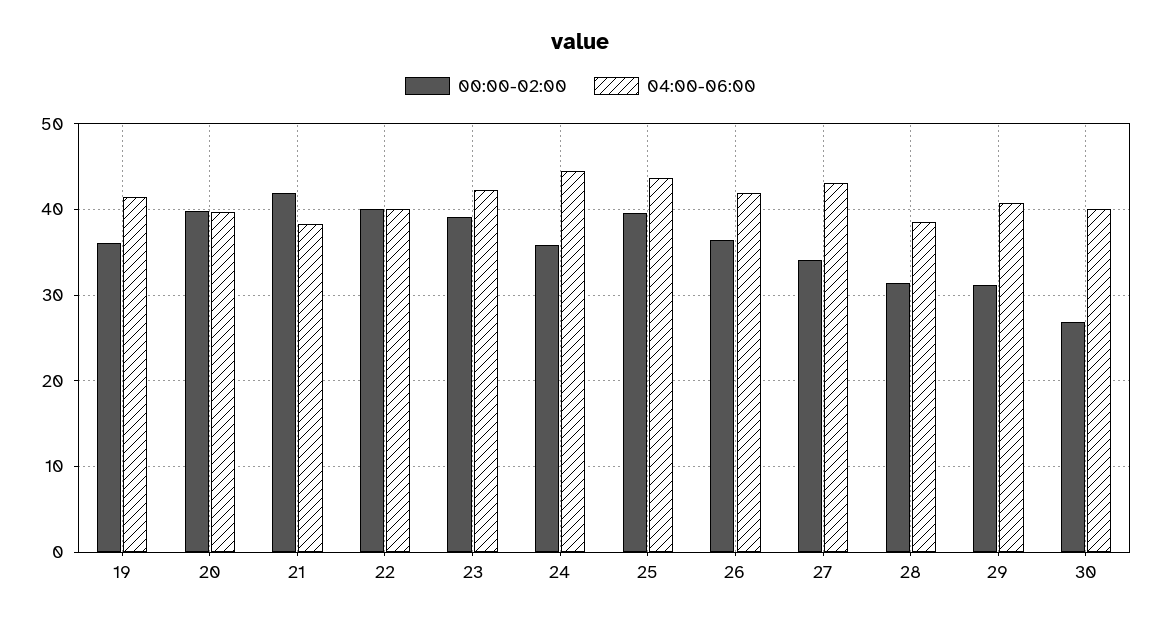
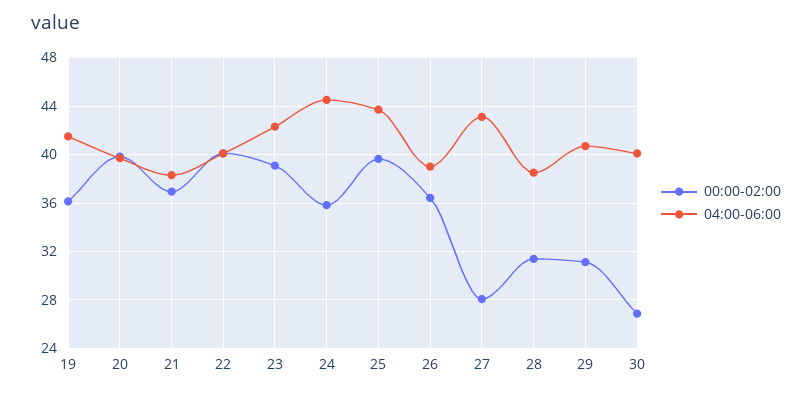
  {
    "00:00-02:00": {
      "19": 36,
      "20": 40,
-     "21": 42,
+     "21": 37,
      "22": 40,
      "23": 39,
      "24": 36,
      "25": 39.5,
      "26": 36.5,
-     "27": 34,
+     "27": 28,
      "28": 31.5,
      "29": 31,
      "30": 27
    },
    "04:00-06:00": {
      "19": 41.5,
      "20": 39.5,
      "21": 38.5,
      "22": 40,
      "23": 42.5,
      "24": 44.5,
      "25": 43.5,
-     "26": 42,
+     "26": 39,
      "27": 43,
      "28": 38.5,
      "29": 40.5,
      "30": 40
    }
  }

